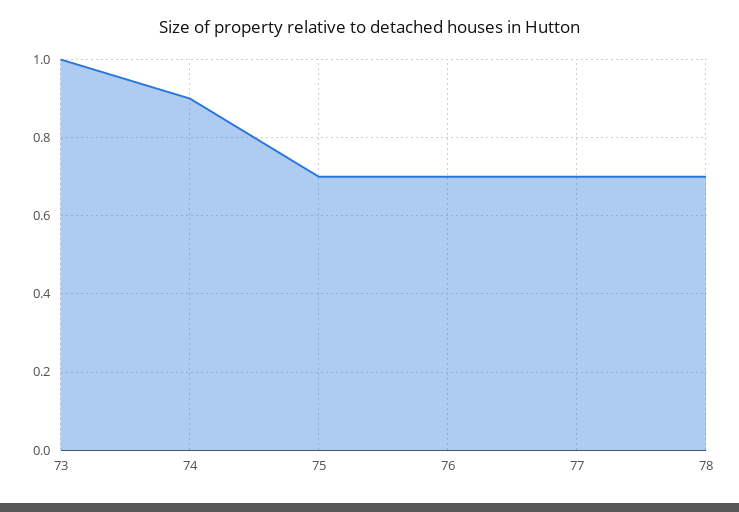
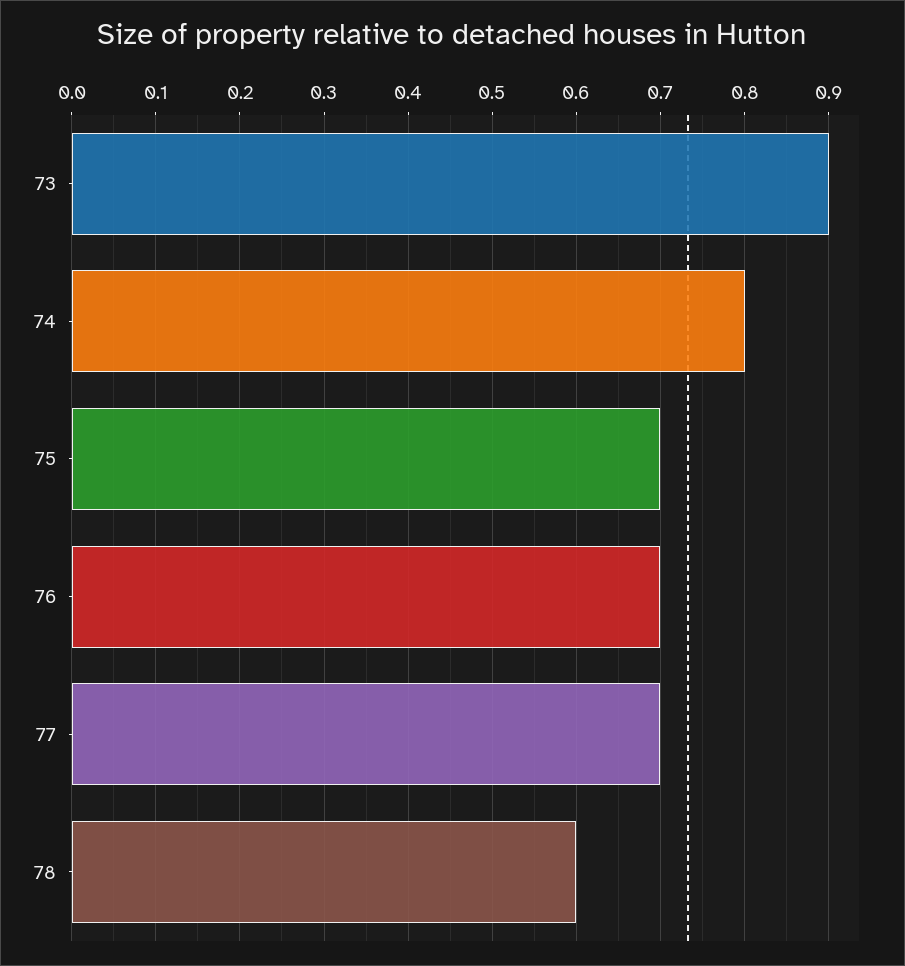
  {
-   "73": 1,
+   "73": 0.9,
-   "74": 0.9,
+   "74": 0.8,
    "75": 0.7,
    "76": 0.7,
    "77": 0.7,
-   "78": 0.7
+   "78": 0.6
  }

